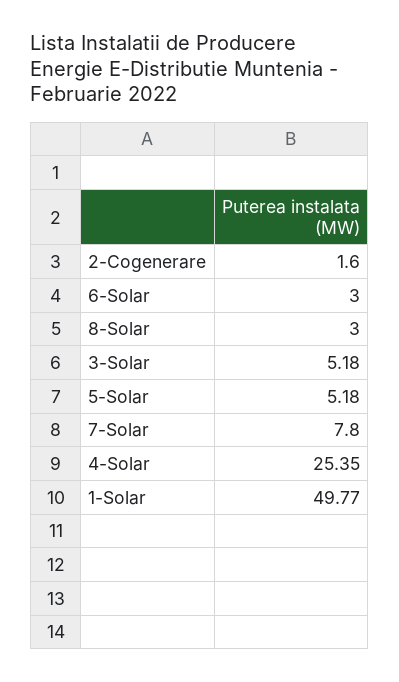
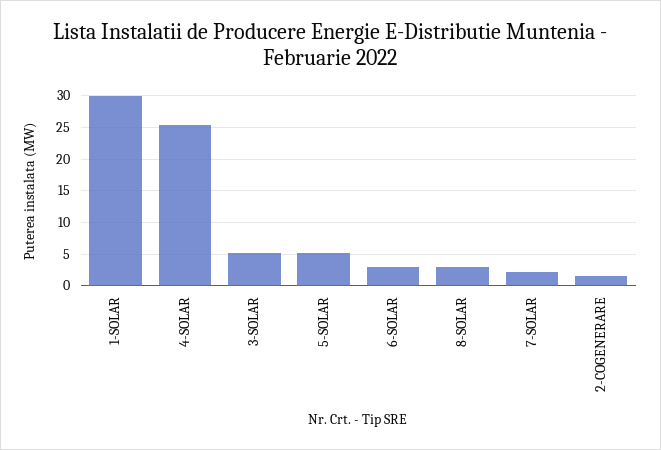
  {
    "2-Cogenerare": 1.6,
    "6-Solar": 3,
    "8-Solar": 3,
    "3-Solar": 5.18,
    "5-Solar": 5.18,
-   "7-Solar": 7.8,
+   "7-Solar": 2,
    "4-Solar": 25.35,
-   "1-Solar": 49.77
+   "1-Solar": 30
  }

